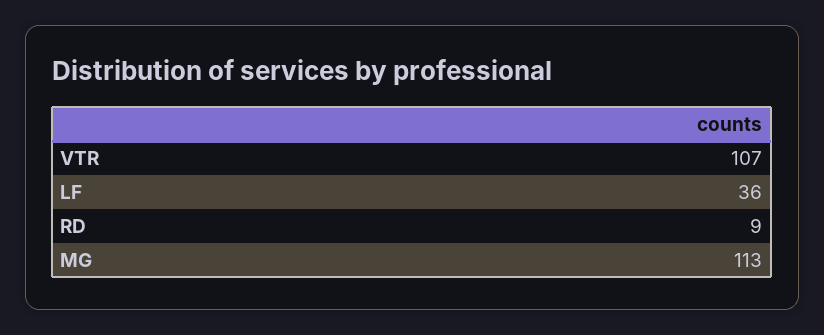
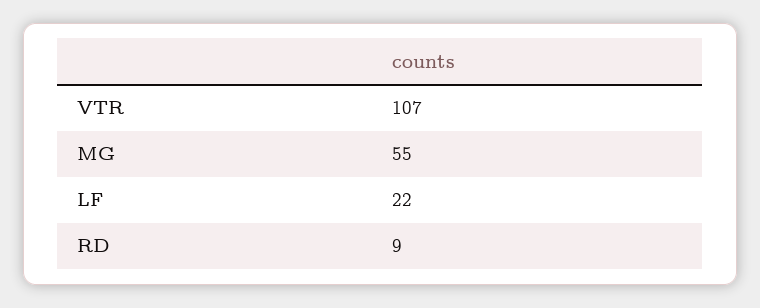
  {
    "VTR": 107,
-   "LF": 36,
+   "LF": 22,
    "RD": 9,
-   "MG": 113
+   "MG": 55
  }

